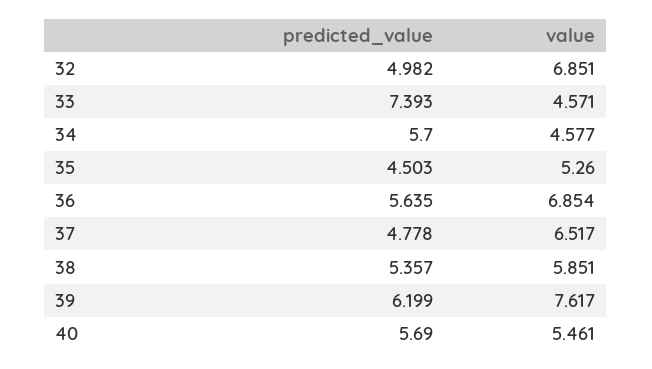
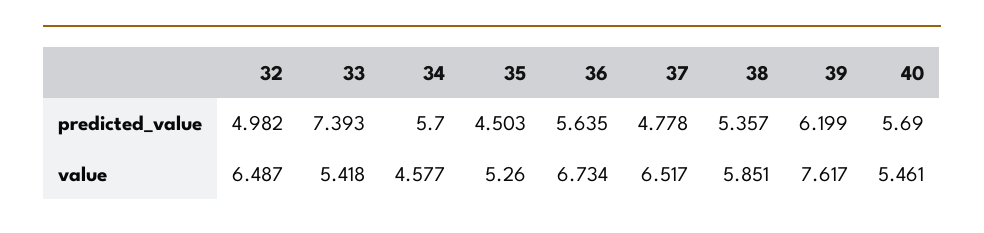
  {
    "predicted_value": {
      "32": 4.982,
      "33": 7.393,
      "34": 5.7,
      "35": 4.503,
      "36": 5.635,
      "37": 4.778,
      "38": 5.357,
      "39": 6.199,
      "40": 5.69
    },
    "value": {
-     "32": 6.851,
+     "32": 6.487,
-     "33": 4.571,
+     "33": 5.418,
      "34": 4.577,
      "35": 5.26,
-     "36": 6.854,
+     "36": 6.734,
      "37": 6.517,
      "38": 5.851,
      "39": 7.617,
      "40": 5.461
    }
  }

